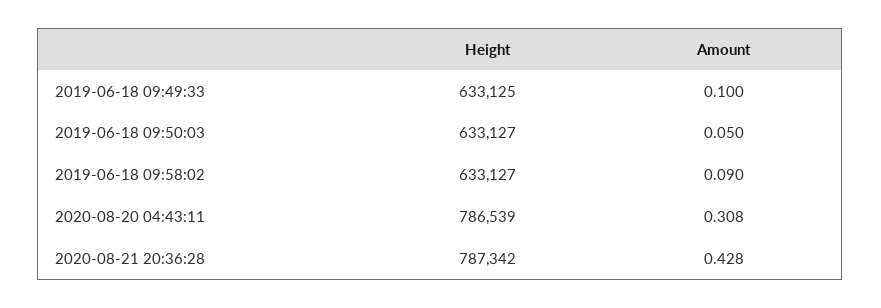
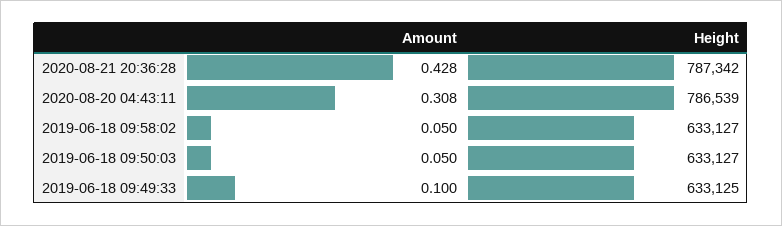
  {
    "Height": {
      "2019-06-18 09:49:33": 633125,
      "2019-06-18 09:50:03": 633127,
      "2019-06-18 09:58:02": 633127,
      "2020-08-20 04:43:11": 786539,
      "2020-08-21 20:36:28": 787342
    },
    "Amount": {
      "2019-06-18 09:49:33": 0.1,
      "2019-06-18 09:50:03": 0.05,
-     "2019-06-18 09:58:02": 0.09,
+     "2019-06-18 09:58:02": 0.05,
      "2020-08-20 04:43:11": 0.308,
      "2020-08-21 20:36:28": 0.428
    }
  }

